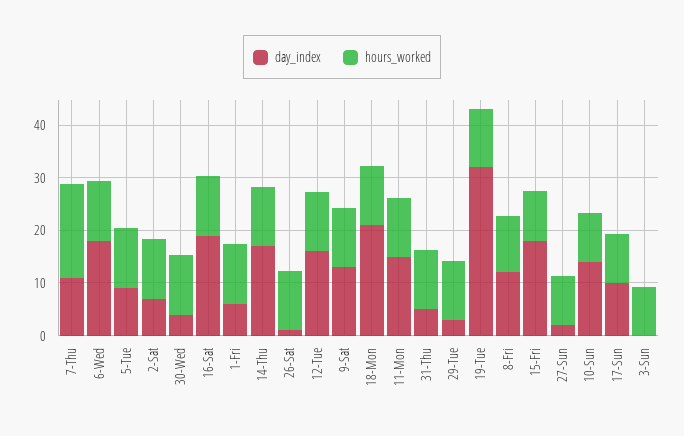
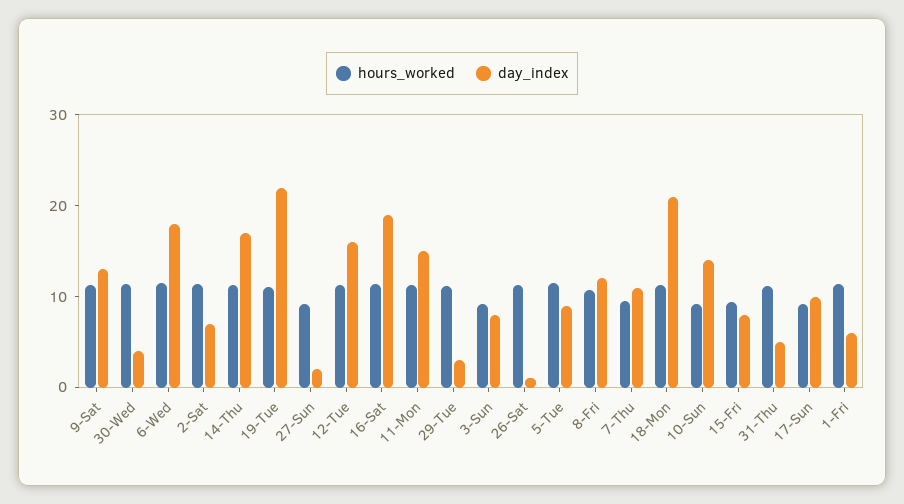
  {
    "day_index": {
      "7-Thu": 12,
      "6-Wed": 18,
      "5-Tue": 10,
      "2-Sat": 8,
      "30-Wed": 4,
      "16-Sat": 20,
      "1-Fri": 6,
      "14-Thu": 18,
      "26-Sat": 2,
      "12-Tue": 16,
      "9-Sat": 14,
      "18-Mon": 22,
      "11-Mon": 16,
      "31-Thu": 6,
      "29-Tue": 4,
-     "19-Tue": 32,
+     "19-Tue": 22,
      "8-Fri": 12,
-     "15-Fri": 18,
+     "15-Fri": 8,
      "27-Sun": 2,
      "10-Sun": 14,
      "17-Sun": 10,
-     "3-Sun": 0
+     "3-Sun": 8
    },
    "hours_worked": {
-     "7-Thu": 18,
+     "7-Thu": 10,
      "6-Wed": 12,
      "5-Tue": 12,
      "2-Sat": 12,
      "30-Wed": 12,
      "16-Sat": 12,
      "1-Fri": 12,
      "14-Thu": 12,
      "26-Sat": 12,
      "12-Tue": 12,
      "9-Sat": 12,
      "18-Mon": 12,
      "11-Mon": 12,
      "31-Thu": 12,
      "29-Tue": 12,
      "19-Tue": 12,
      "8-Fri": 10,
      "15-Fri": 10,
      "27-Sun": 10,
      "10-Sun": 10,
      "17-Sun": 10,
      "3-Sun": 10
    }
  }

